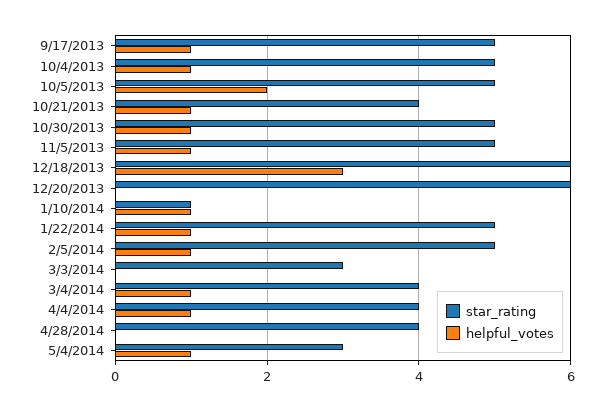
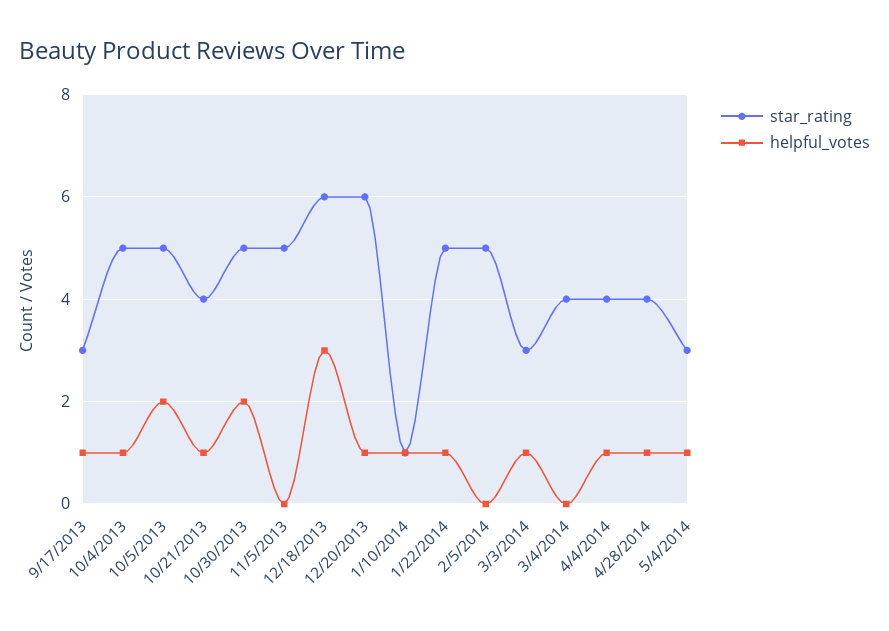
  {
    "star_rating": {
-     "9/17/2013": 5,
+     "9/17/2013": 3,
      "10/4/2013": 5,
      "10/5/2013": 5,
      "10/21/2013": 4,
      "10/30/2013": 5,
      "11/5/2013": 5,
      "12/18/2013": 6,
      "12/20/2013": 6,
      "1/10/2014": 1,
      "1/22/2014": 5,
      "2/5/2014": 5,
      "3/3/2014": 3,
      "3/4/2014": 4,
      "4/4/2014": 4,
      "4/28/2014": 4,
      "5/4/2014": 3
    },
    "helpful_votes": {
      "9/17/2013": 1,
      "10/4/2013": 1,
      "10/5/2013": 2,
      "10/21/2013": 1,
-     "10/30/2013": 1,
+     "10/30/2013": 2,
-     "11/5/2013": 1,
+     "11/5/2013": 0,
      "12/18/2013": 3,
-     "12/20/2013": 0,
+     "12/20/2013": 1,
      "1/10/2014": 1,
      "1/22/2014": 1,
-     "2/5/2014": 1,
+     "2/5/2014": 0,
-     "3/3/2014": 0,
+     "3/3/2014": 1,
-     "3/4/2014": 1,
+     "3/4/2014": 0,
      "4/4/2014": 1,
-     "4/28/2014": 0,
+     "4/28/2014": 1,
      "5/4/2014": 1
    }
  }

